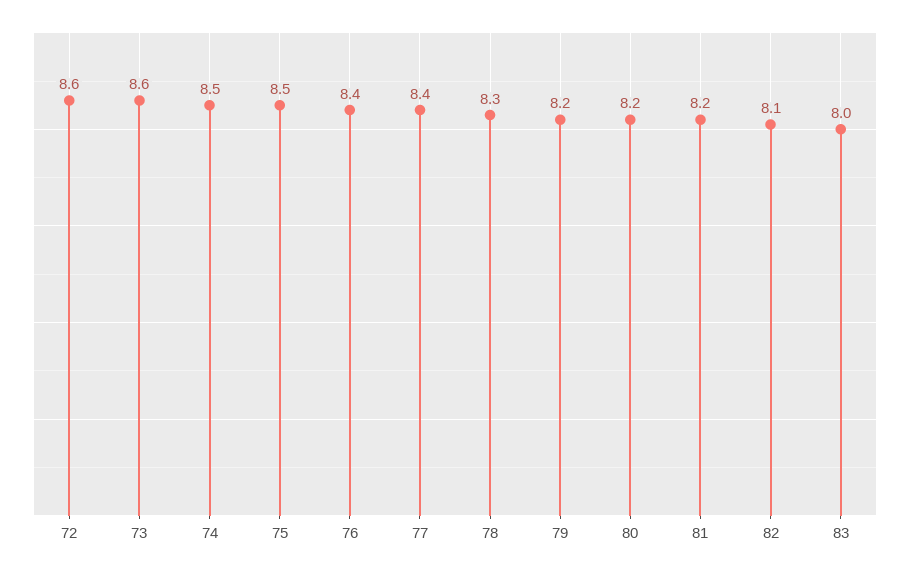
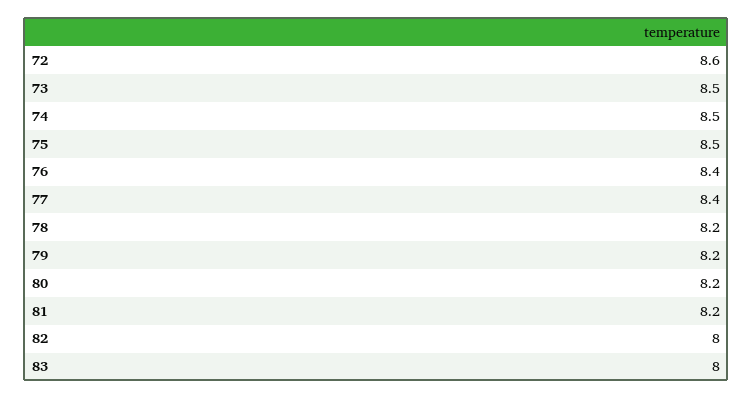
  {
    "72": 8.6,
-   "73": 8.6,
+   "73": 8.5,
    "74": 8.5,
    "75": 8.5,
    "76": 8.4,
    "77": 8.4,
-   "78": 8.3,
+   "78": 8.2,
    "79": 8.2,
    "80": 8.2,
    "81": 8.2,
-   "82": 8.1,
+   "82": 8,
    "83": 8
  }

